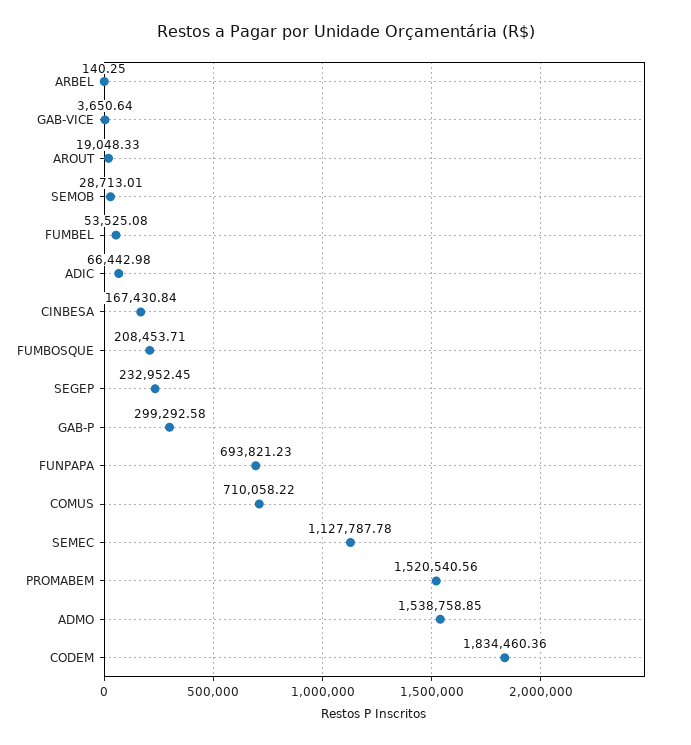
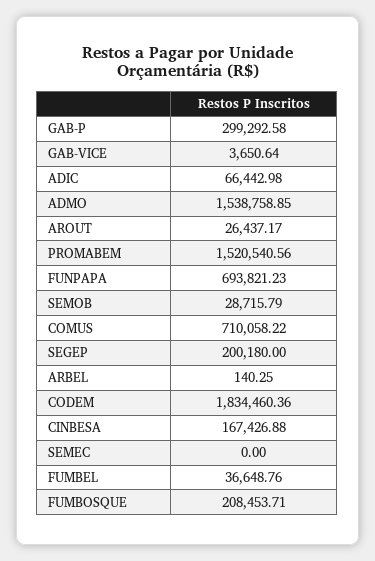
  {
    "ARBEL": 140.25,
    "GAB-VICE": 3650.64,
-   "AROUT": 19048.33,
+   "AROUT": 26437.17,
-   "SEMOB": 28713.01,
+   "SEMOB": 28715.79,
-   "FUMBEL": 53525.08,
+   "FUMBEL": 36648.76,
    "ADIC": 66442.98,
-   "CINBESA": 167430.84,
+   "CINBESA": 167426.88,
    "FUMBOSQUE": 208453.71,
-   "SEGEP": 232952.45,
+   "SEGEP": 200180,
    "GAB-P": 299292.58,
    "FUNPAPA": 693821.23,
    "COMUS": 710058.22,
-   "SEMEC": 1127787.78,
+   "SEMEC": 0,
    "PROMABEM": 1520540.56,
    "ADMO": 1538758.85,
    "CODEM": 1834460.36
  }

